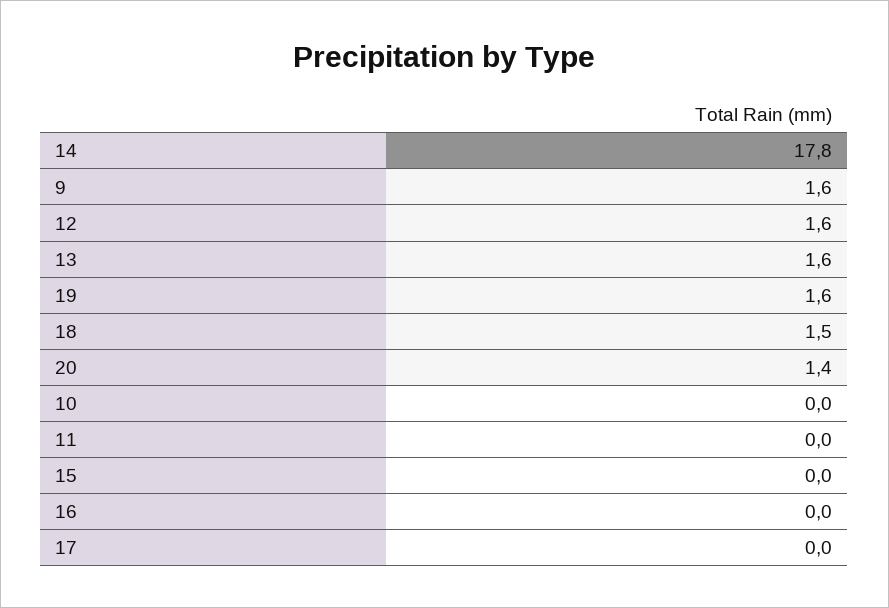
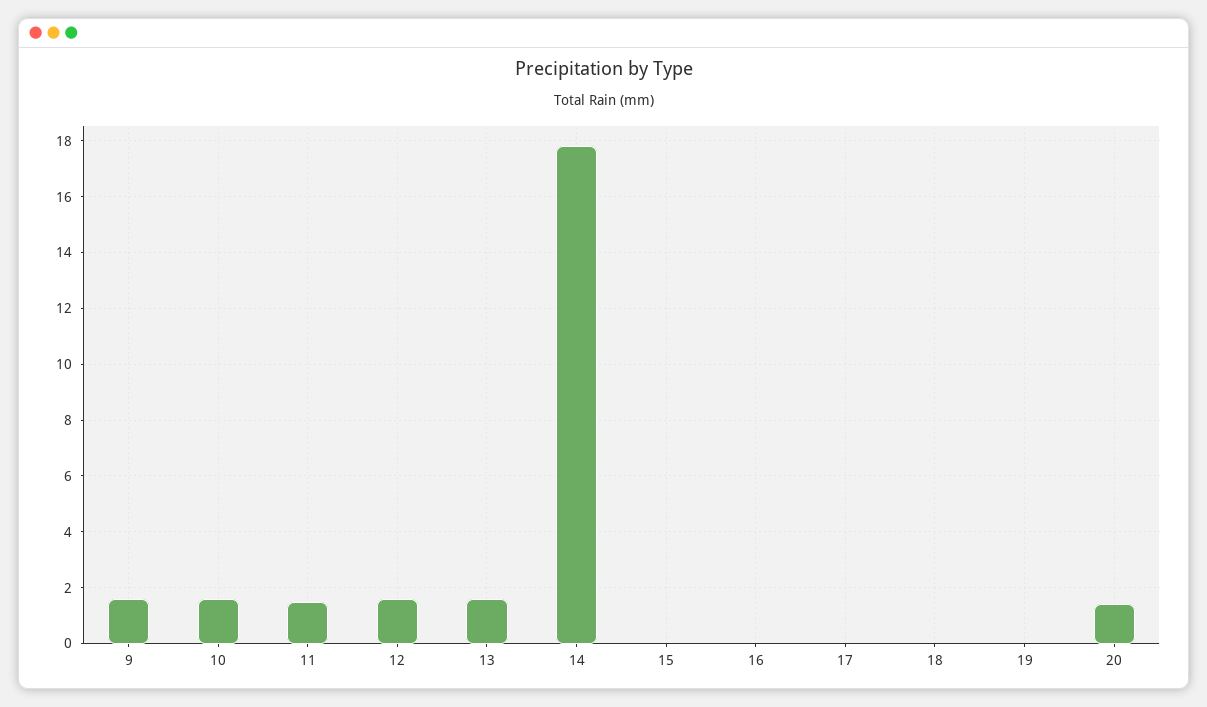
  {
    "14": 17.8,
    "9": 1.6,
    "12": 1.6,
    "13": 1.6,
-   "19": 1.6,
+   "19": 0,
-   "18": 1.5,
+   "18": 0,
    "20": 1.4,
-   "10": 0,
+   "10": 1.5,
-   "11": 0,
+   "11": 1.5,
    "15": 0,
    "16": 0,
    "17": 0
  }

